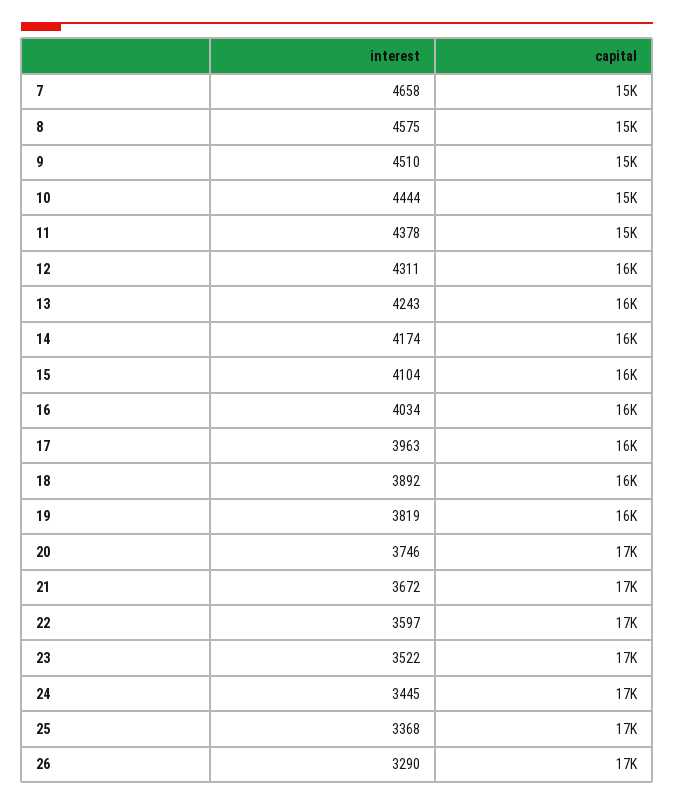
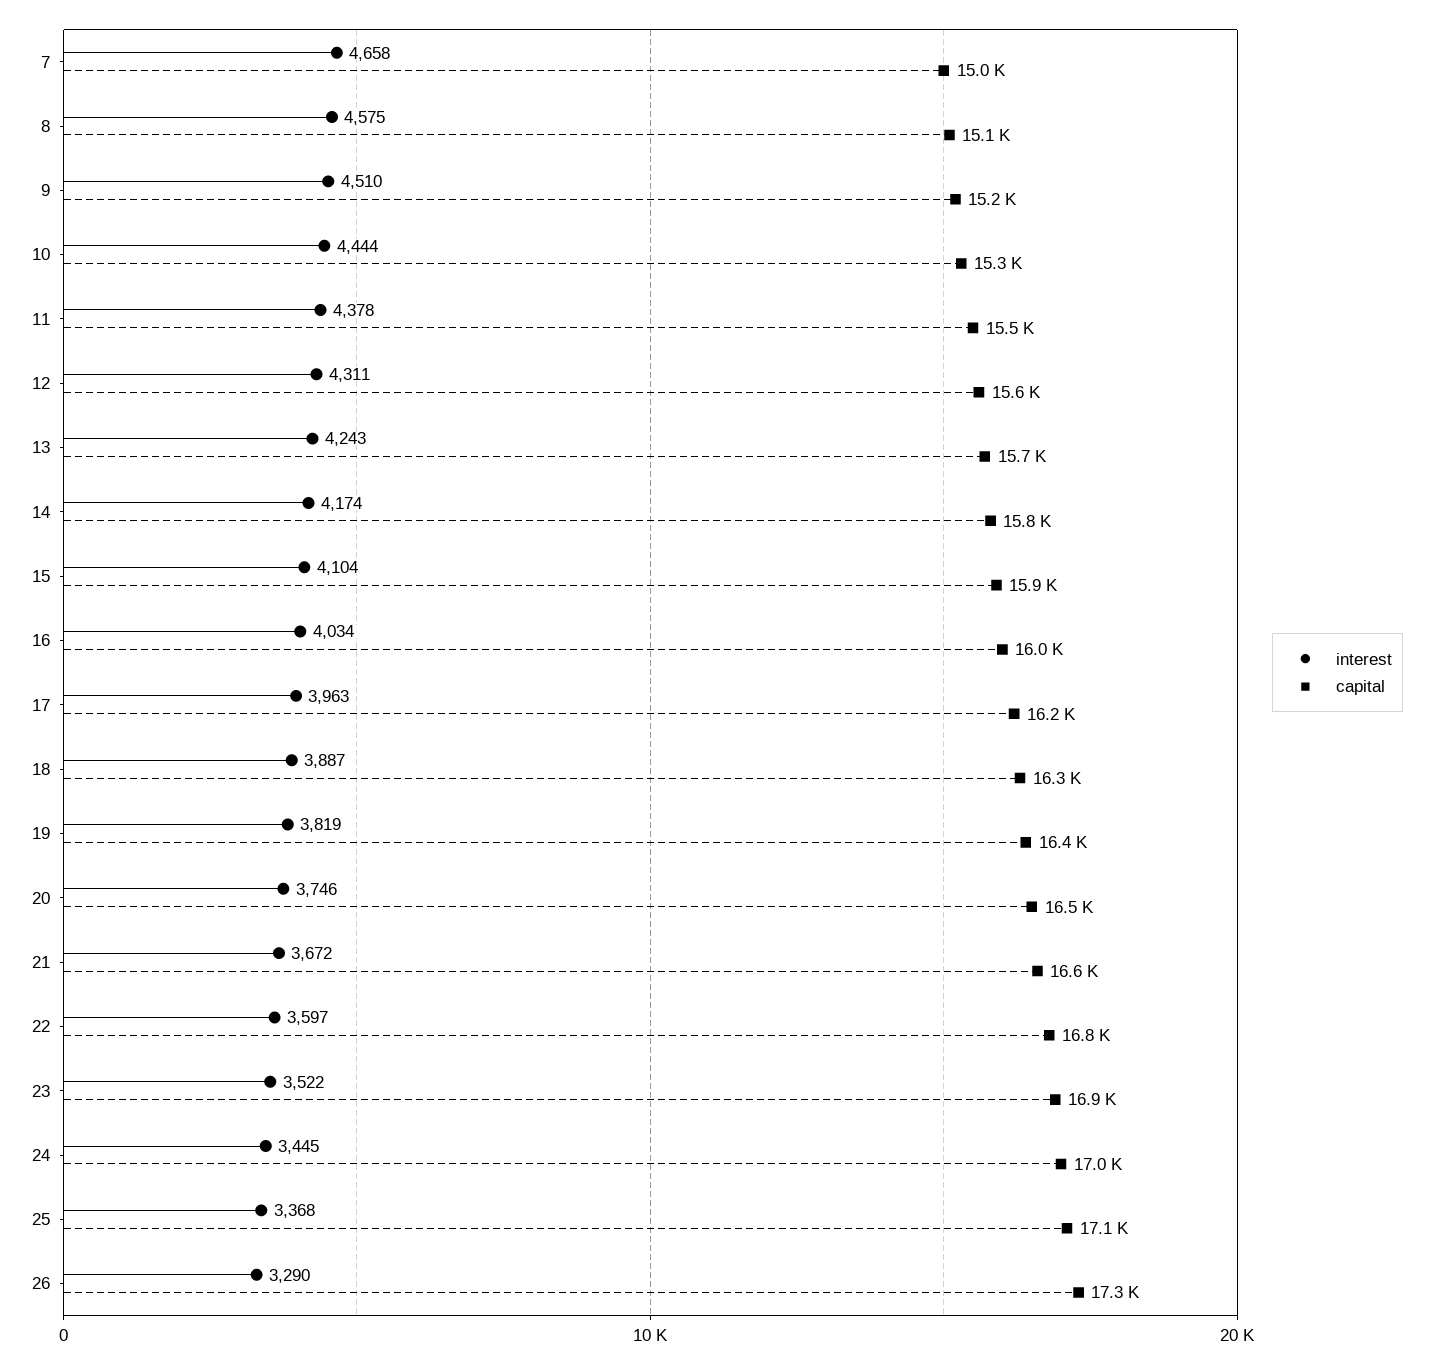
  {
    "interest": {
      "7": 4658,
      "8": 4575,
      "9": 4510,
      "10": 4444,
      "11": 4378,
      "12": 4311,
      "13": 4243,
      "14": 4174,
      "15": 4104,
      "16": 4034,
      "17": 3963,
-     "18": 3892,
+     "18": 3887,
      "19": 3819,
      "20": 3746,
      "21": 3672,
      "22": 3597,
      "23": 3522,
      "24": 3445,
      "25": 3368,
      "26": 3290
    },
    "capital": {
      "7": 15000,
      "8": 15100,
      "9": 15200,
      "10": 15300,
      "11": 15500,
      "12": 15600,
      "13": 15700,
      "14": 15800,
      "15": 15900,
      "16": 16000,
      "17": 16200,
      "18": 16300,
      "19": 16400,
      "20": 16500,
      "21": 16600,
      "22": 16800,
      "23": 16900,
      "24": 17000,
      "25": 17100,
      "26": 17300
    }
  }

